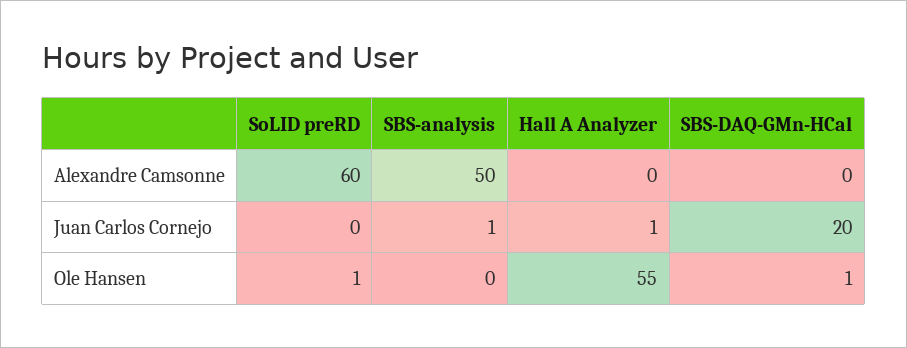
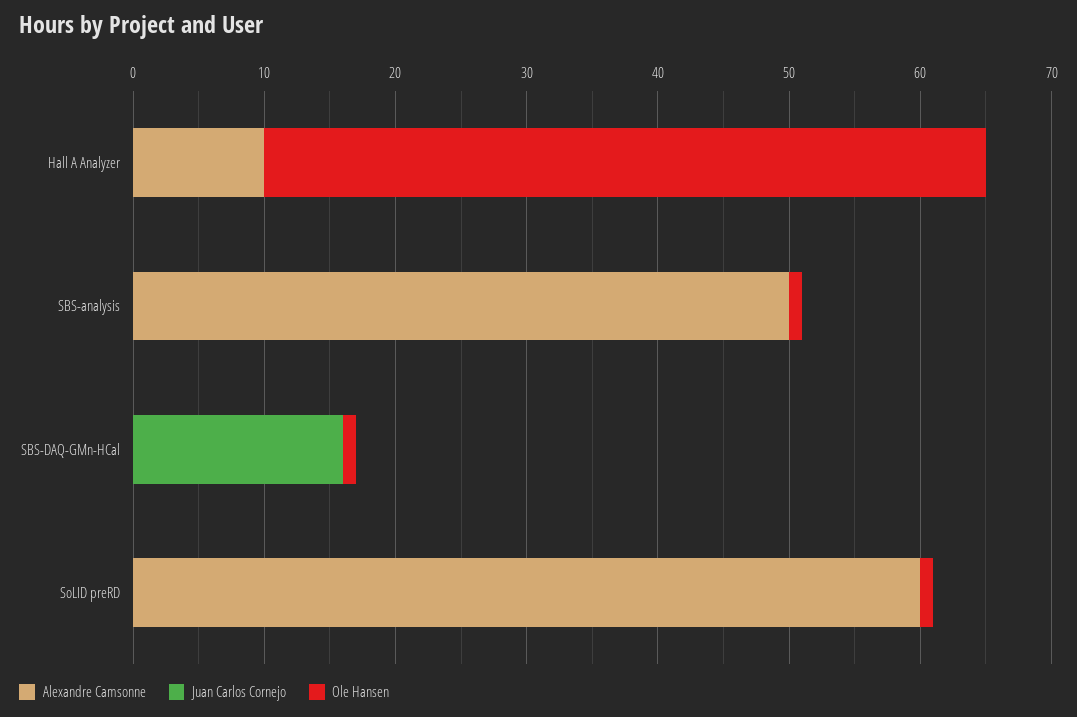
  {
    "Alexandre Camsonne": {
      "SoLID preRD": 60,
      "SBS-analysis": 50,
-     "Hall A Analyzer": 0,
+     "Hall A Analyzer": 10,
      "SBS-DAQ-GMn-HCal": 0
    },
    "Juan Carlos Cornejo": {
      "SoLID preRD": 0,
-     "SBS-analysis": 1,
+     "SBS-analysis": 0,
-     "Hall A Analyzer": 1,
+     "Hall A Analyzer": 0,
-     "SBS-DAQ-GMn-HCal": 20
+     "SBS-DAQ-GMn-HCal": 16
    },
    "Ole Hansen": {
      "SoLID preRD": 1,
-     "SBS-analysis": 0,
+     "SBS-analysis": 1,
      "Hall A Analyzer": 55,
      "SBS-DAQ-GMn-HCal": 1
    }
  }

